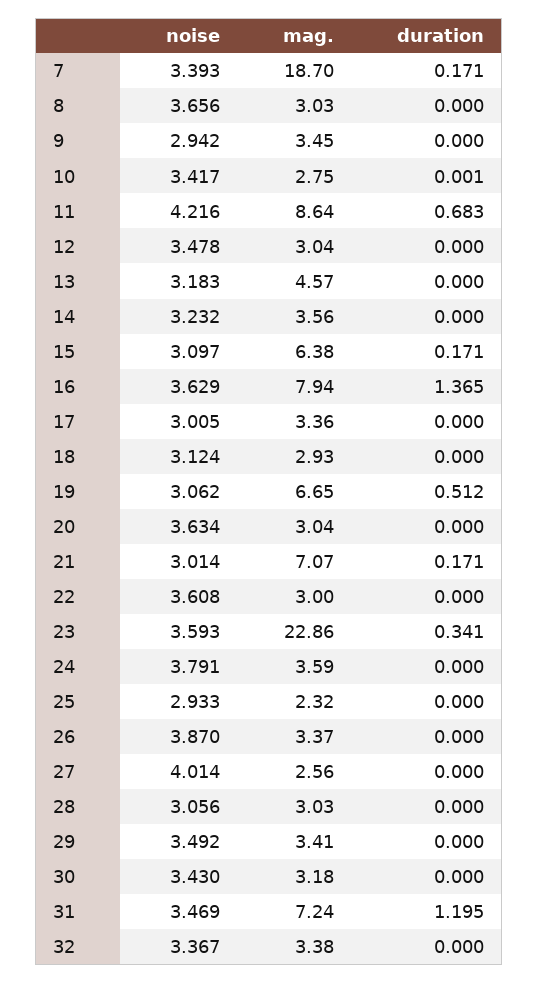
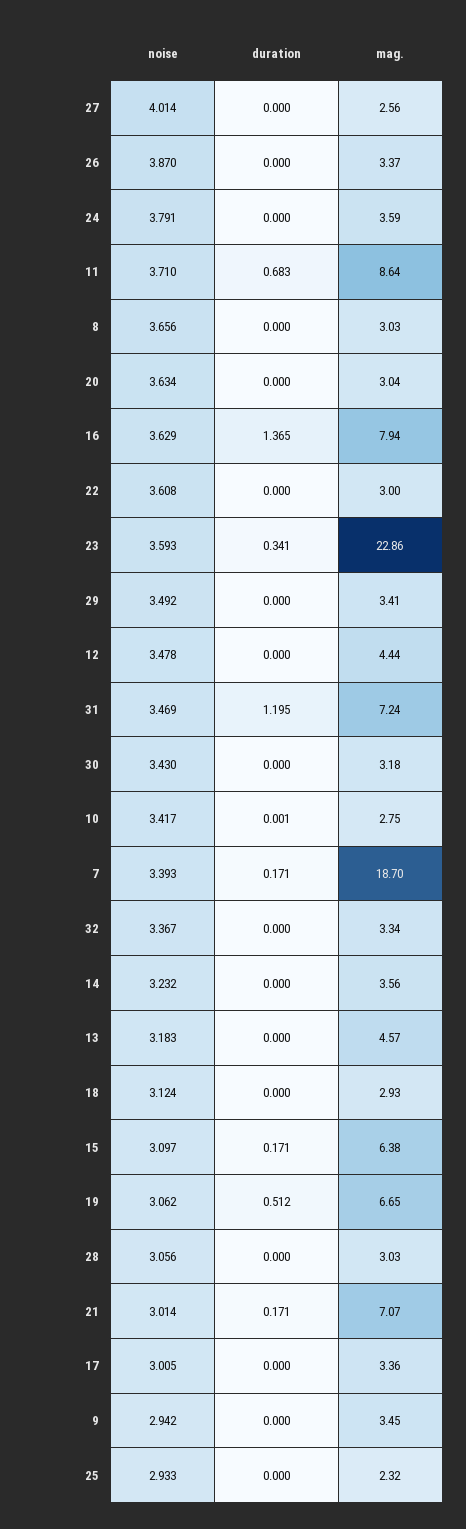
  {
    "noise": {
      "7": 3.393,
      "8": 3.656,
      "9": 2.942,
      "10": 3.417,
-     "11": 4.216,
+     "11": 3.71,
      "12": 3.478,
      "13": 3.183,
      "14": 3.232,
      "15": 3.097,
      "16": 3.629,
      "17": 3.005,
      "18": 3.124,
      "19": 3.062,
      "20": 3.634,
      "21": 3.014,
      "22": 3.608,
      "23": 3.593,
      "24": 3.791,
      "25": 2.933,
      "26": 3.87,
      "27": 4.014,
      "28": 3.056,
      "29": 3.492,
      "30": 3.43,
      "31": 3.469,
      "32": 3.367
    },
    "mag.": {
      "7": 18.7,
      "8": 3.03,
      "9": 3.45,
      "10": 2.75,
      "11": 8.64,
-     "12": 3.04,
+     "12": 4.44,
      "13": 4.57,
      "14": 3.56,
      "15": 6.38,
      "16": 7.94,
      "17": 3.36,
      "18": 2.93,
      "19": 6.65,
      "20": 3.04,
      "21": 7.07,
      "22": 3,
      "23": 22.86,
      "24": 3.59,
      "25": 2.32,
      "26": 3.37,
      "27": 2.56,
      "28": 3.03,
      "29": 3.41,
      "30": 3.18,
      "31": 7.24,
-     "32": 3.38
+     "32": 3.34
    },
    "duration": {
      "7": 0.171,
      "8": 0,
      "9": 0,
      "10": 0.001,
      "11": 0.683,
      "12": 0,
      "13": 0,
      "14": 0,
      "15": 0.171,
      "16": 1.365,
      "17": 0,
      "18": 0,
      "19": 0.512,
      "20": 0,
      "21": 0.171,
      "22": 0,
      "23": 0.341,
      "24": 0,
      "25": 0,
      "26": 0,
      "27": 0,
      "28": 0,
      "29": 0,
      "30": 0,
      "31": 1.195,
      "32": 0
    }
  }

